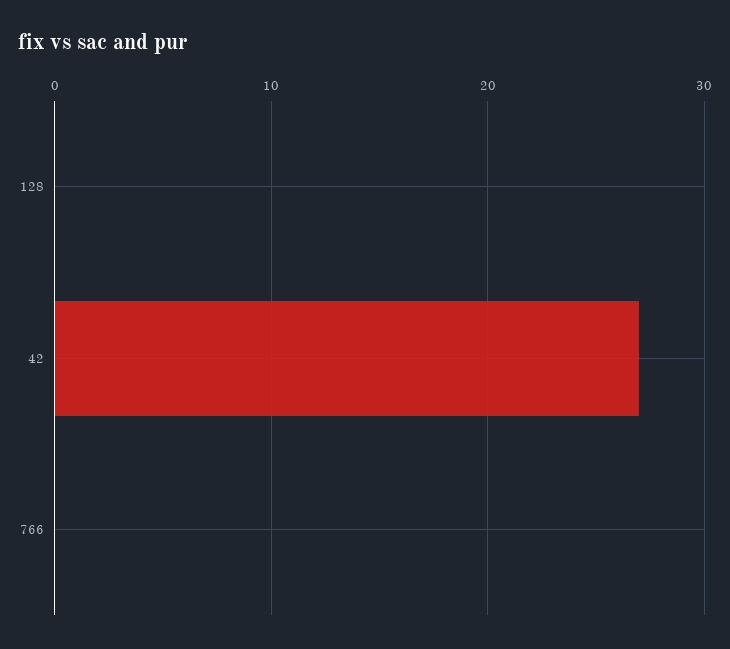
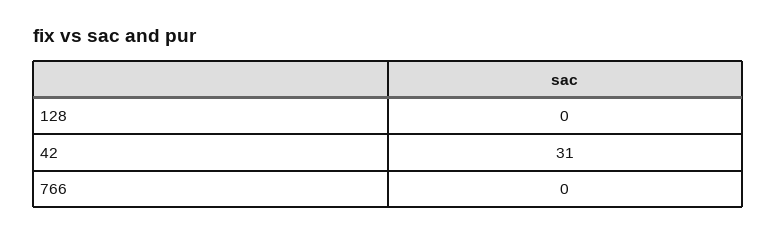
  {
    "128": 0,
-   "42": 27,
+   "42": 31,
    "766": 0
  }

